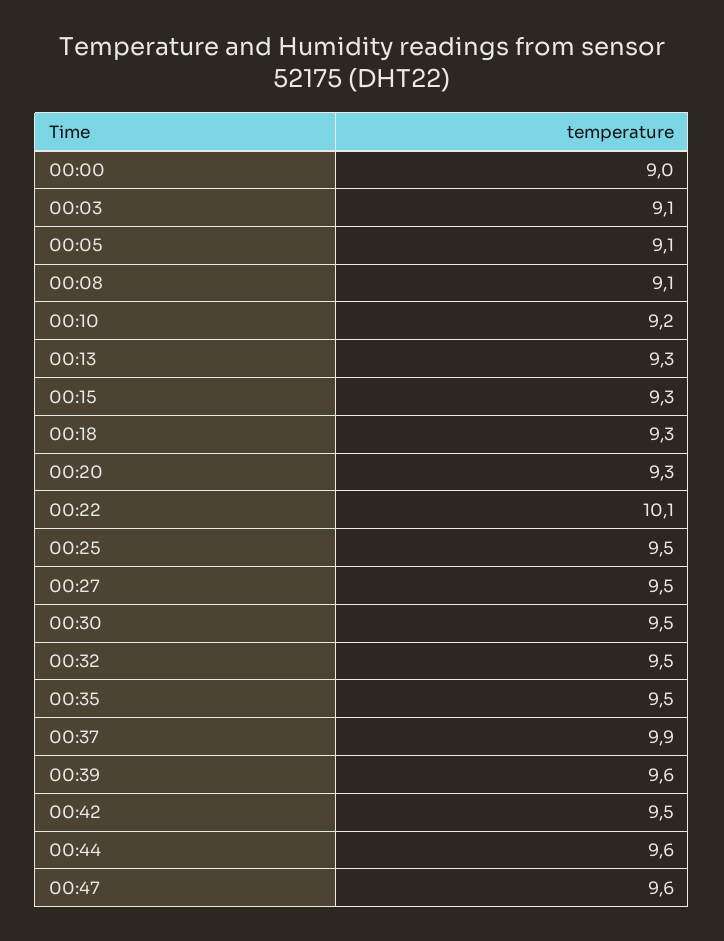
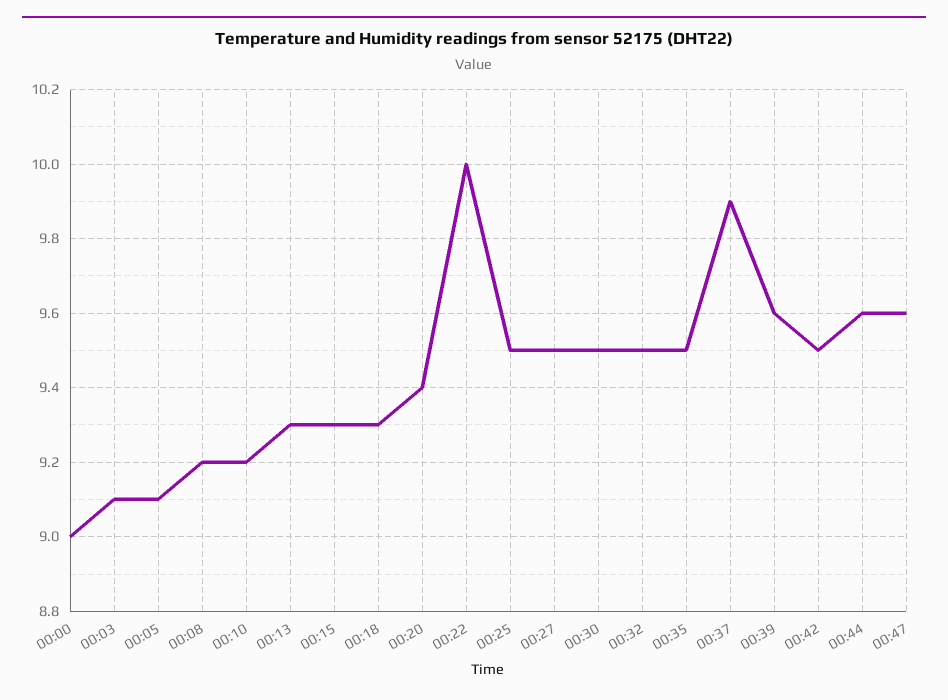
  {
    "00:00": 9,
    "00:03": 9.1,
    "00:05": 9.1,
-   "00:08": 9.1,
+   "00:08": 9.2,
    "00:10": 9.2,
    "00:13": 9.3,
    "00:15": 9.3,
    "00:18": 9.3,
-   "00:20": 9.3,
+   "00:20": 9.4,
-   "00:22": 10.1,
+   "00:22": 10,
    "00:25": 9.5,
    "00:27": 9.5,
    "00:30": 9.5,
    "00:32": 9.5,
    "00:35": 9.5,
    "00:37": 9.9,
    "00:39": 9.6,
    "00:42": 9.5,
    "00:44": 9.6,
    "00:47": 9.6
  }

